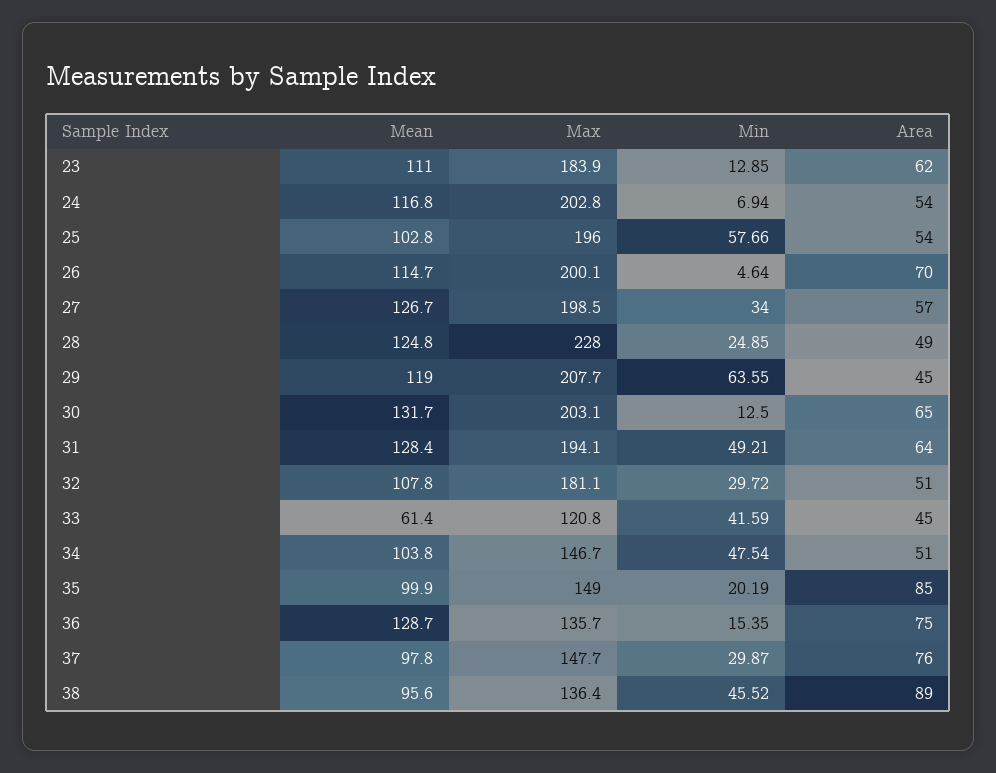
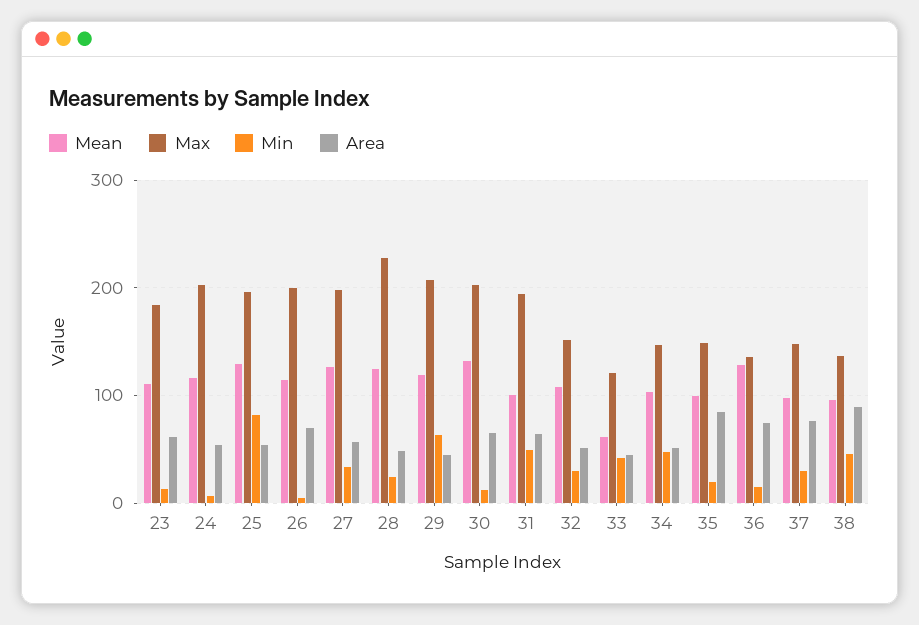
  {
    "Mean": {
      "23": 111,
      "24": 116.8,
-     "25": 102.8,
+     "25": 130,
      "26": 114.7,
      "27": 126.7,
      "28": 124.8,
      "29": 119,
      "30": 131.7,
-     "31": 128.4,
+     "31": 100,
      "32": 107.8,
      "33": 61.4,
      "34": 103.8,
      "35": 99.9,
      "36": 128.7,
      "37": 97.8,
      "38": 95.6
    },
    "Max": {
      "23": 183.9,
      "24": 202.8,
      "25": 196,
      "26": 200.1,
      "27": 198.5,
      "28": 228,
      "29": 207.7,
      "30": 203.1,
      "31": 194.1,
-     "32": 181.1,
+     "32": 150,
      "33": 120.8,
      "34": 146.7,
      "35": 149,
      "36": 135.7,
      "37": 147.7,
      "38": 136.4
    },
    "Min": {
      "23": 12.85,
      "24": 6.94,
-     "25": 57.66,
+     "25": 80,
      "26": 4.64,
      "27": 34,
      "28": 24.85,
      "29": 63.55,
      "30": 12.5,
      "31": 49.21,
      "32": 29.72,
      "33": 41.59,
      "34": 47.54,
      "35": 20.19,
      "36": 15.35,
      "37": 29.87,
      "38": 45.52
    },
    "Area": {
      "23": 62,
      "24": 54,
      "25": 54,
      "26": 70,
      "27": 57,
      "28": 49,
      "29": 45,
      "30": 65,
      "31": 64,
      "32": 51,
      "33": 45,
      "34": 51,
      "35": 85,
      "36": 75,
      "37": 76,
      "38": 89
    }
  }

